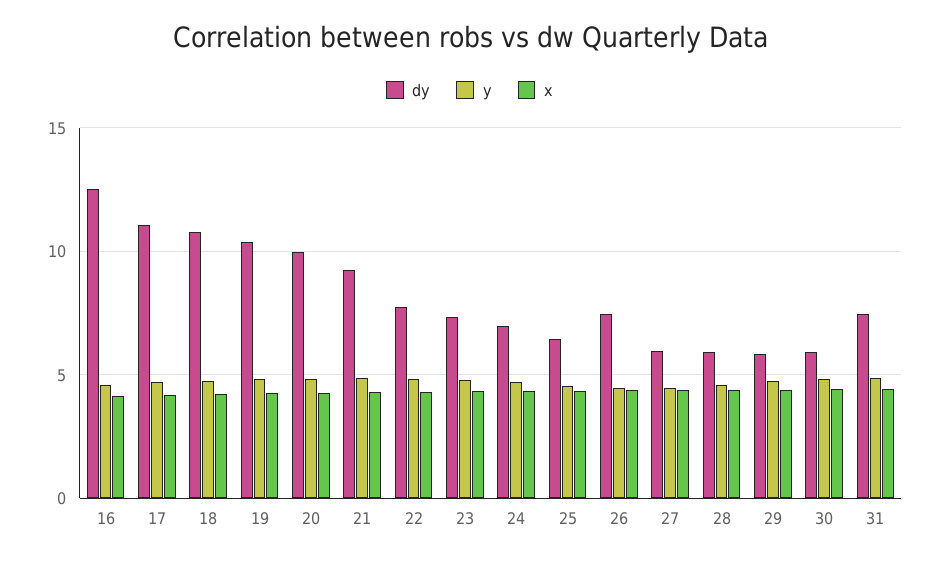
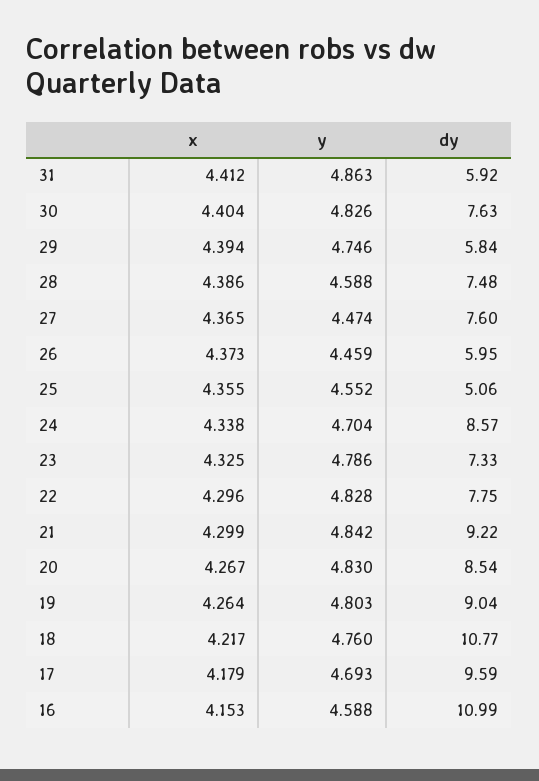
  {
    "dy": {
-     "16": 12.5,
+     "16": 10.99,
-     "17": 11,
+     "17": 9.59,
      "18": 10.77,
-     "19": 10.5,
+     "19": 9.04,
-     "20": 10,
+     "20": 8.54,
      "21": 9.22,
      "22": 7.75,
      "23": 7.33,
-     "24": 7,
+     "24": 8.57,
-     "25": 6.5,
+     "25": 5.06,
-     "26": 7.5,
+     "26": 5.95,
-     "27": 6,
+     "27": 7.6,
-     "28": 6,
+     "28": 7.48,
      "29": 5.84,
-     "30": 6,
+     "30": 7.63,
-     "31": 7.5
+     "31": 5.92
    },
    "y": {
      "16": 4.588,
      "17": 4.693,
      "18": 4.76,
      "19": 4.803,
      "20": 4.83,
      "21": 4.842,
      "22": 4.828,
      "23": 4.786,
      "24": 4.704,
      "25": 4.552,
      "26": 4.459,
      "27": 4.474,
      "28": 4.588,
      "29": 4.746,
      "30": 4.826,
      "31": 4.863
    },
    "x": {
      "16": 4.153,
      "17": 4.179,
      "18": 4.217,
      "19": 4.264,
      "20": 4.267,
      "21": 4.299,
      "22": 4.296,
      "23": 4.325,
      "24": 4.338,
      "25": 4.355,
      "26": 4.373,
      "27": 4.365,
      "28": 4.386,
      "29": 4.394,
      "30": 4.404,
      "31": 4.412
    }
  }

